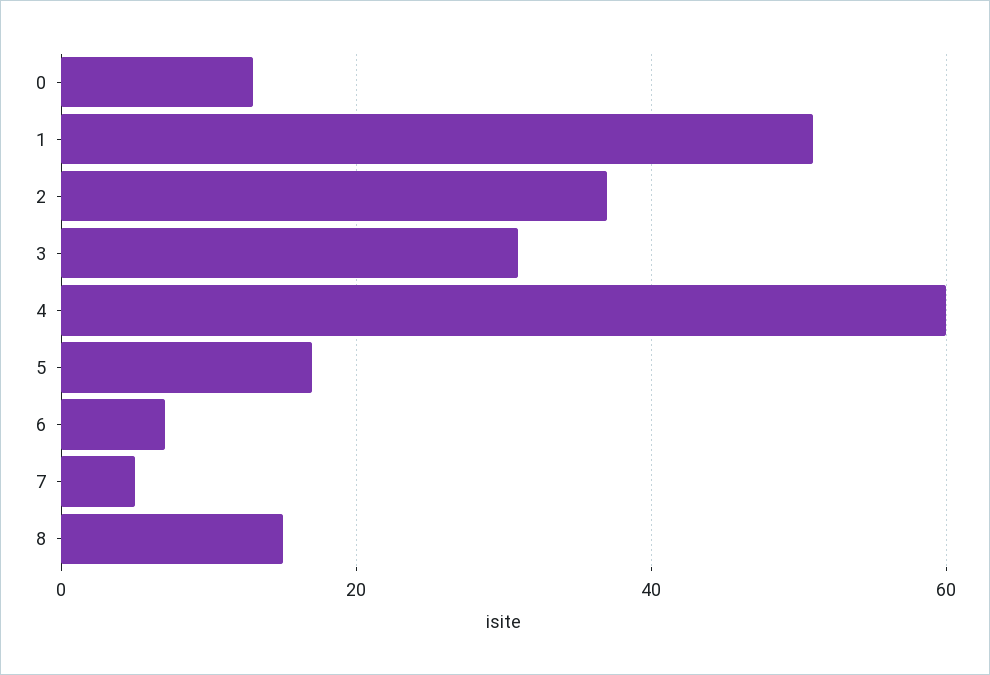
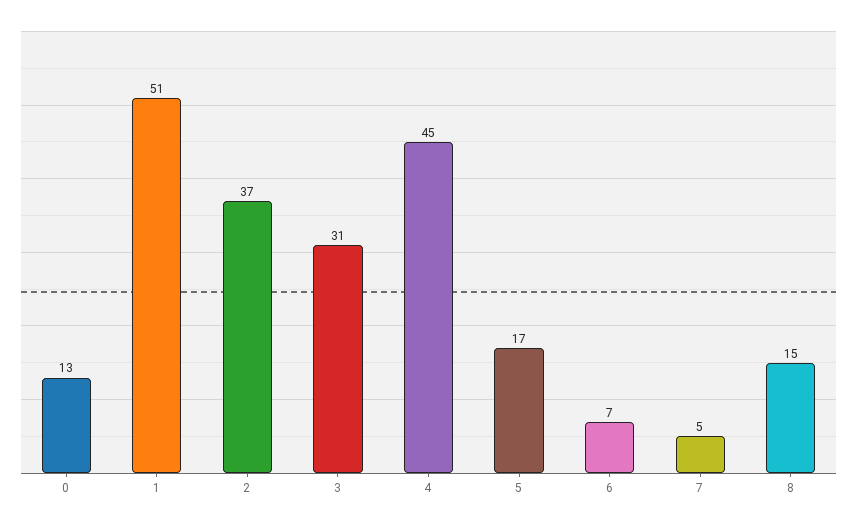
  {
    "0": 13,
    "1": 51,
    "2": 37,
    "3": 31,
-   "4": 60,
+   "4": 45,
    "5": 17,
    "6": 7,
    "7": 5,
    "8": 15
  }

